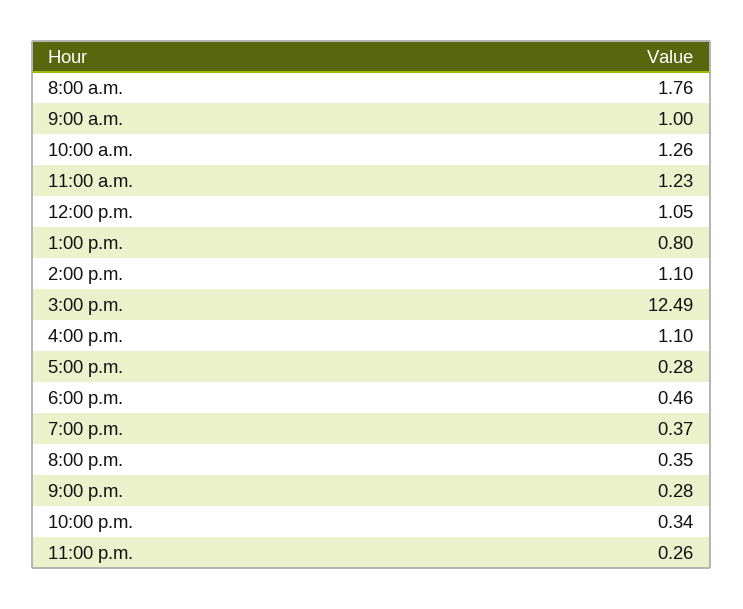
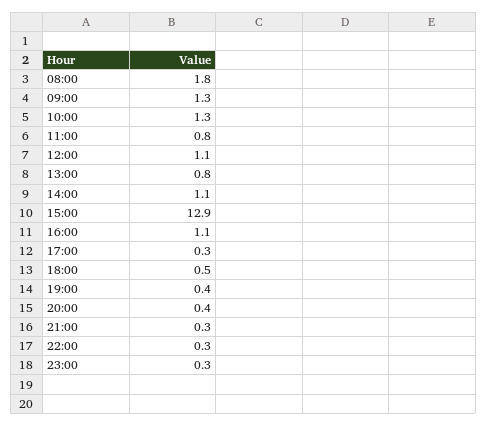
  {
    "8:00 a.m.": 1.76,
-   "9:00 a.m.": 1,
+   "9:00 a.m.": 1.3,
    "10:00 a.m.": 1.26,
-   "11:00 a.m.": 1.23,
+   "11:00 a.m.": 0.8,
    "12:00 p.m.": 1.05,
    "1:00 p.m.": 0.8,
    "2:00 p.m.": 1.1,
-   "3:00 p.m.": 12.49,
+   "3:00 p.m.": 12.9,
    "4:00 p.m.": 1.1,
    "5:00 p.m.": 0.28,
    "6:00 p.m.": 0.46,
    "7:00 p.m.": 0.37,
    "8:00 p.m.": 0.35,
    "9:00 p.m.": 0.28,
    "10:00 p.m.": 0.34,
    "11:00 p.m.": 0.26
  }

